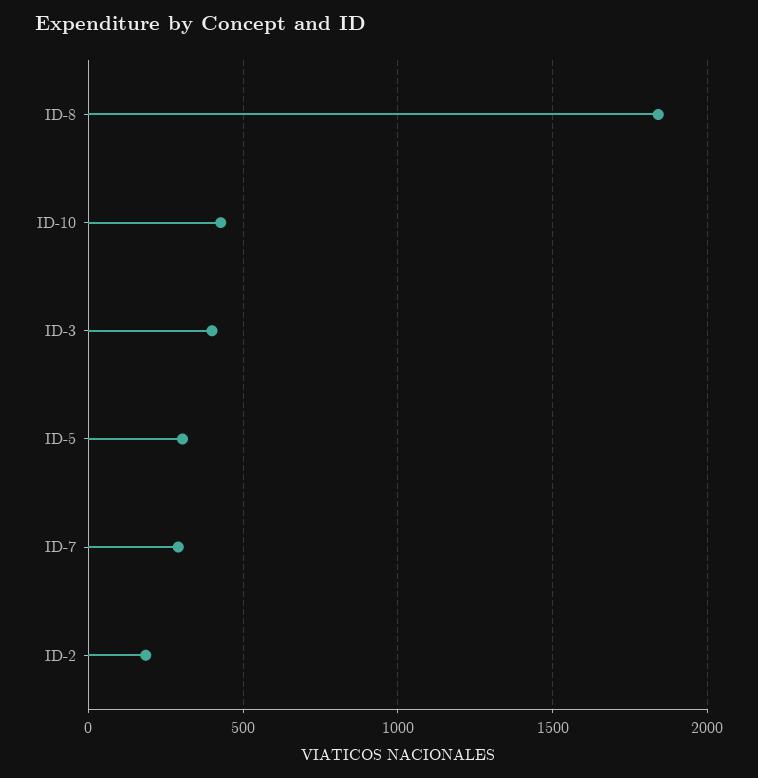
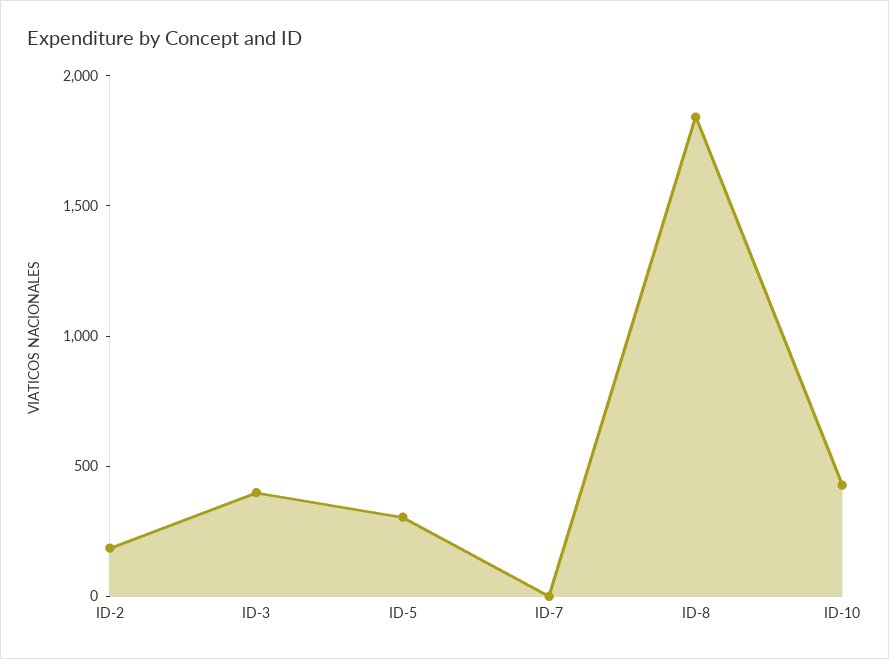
  {
    "ID-8": 1850,
    "ID-10": 450,
    "ID-3": 400,
    "ID-5": 300,
-   "ID-7": 300,
+   "ID-7": 0,
    "ID-2": 200
  }

